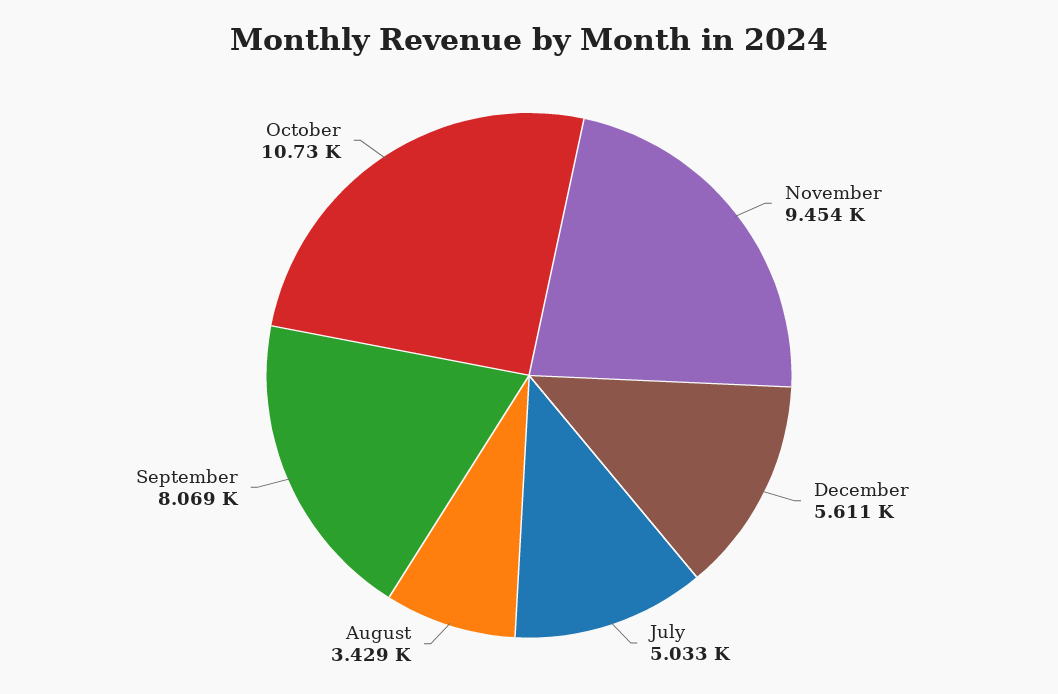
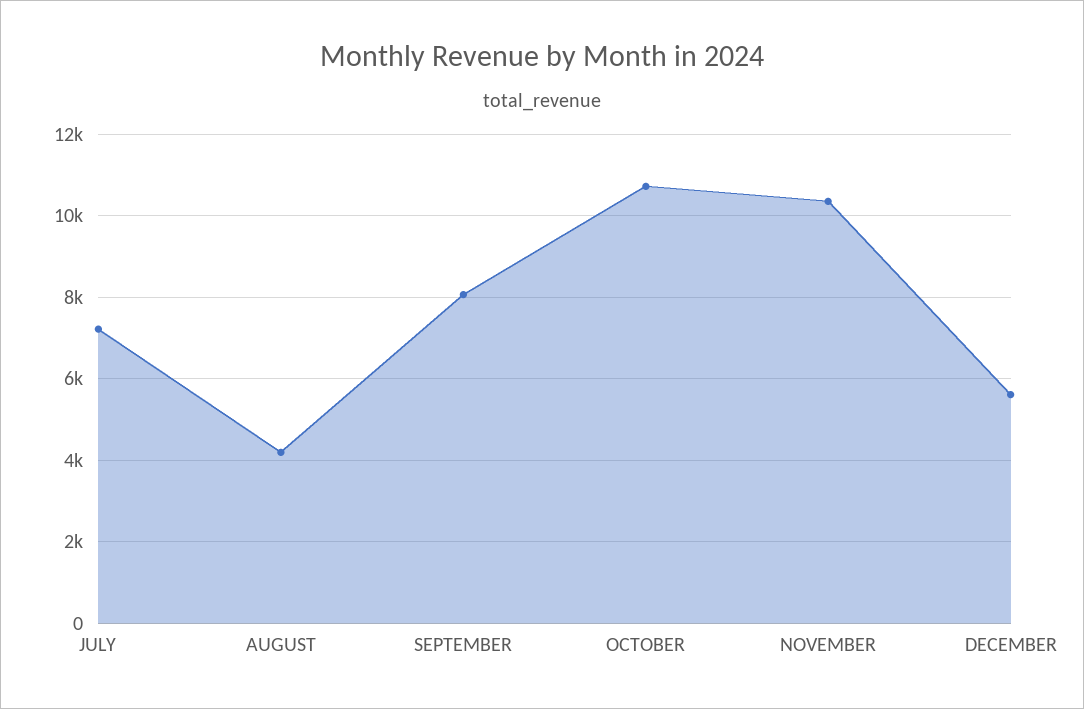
  {
-   "November": 9454,
+   "November": 10400,
    "December": 5611,
-   "July": 5033,
+   "July": 7200,
-   "August": 3429,
+   "August": 4200,
    "September": 8069,
    "October": 10730
  }

